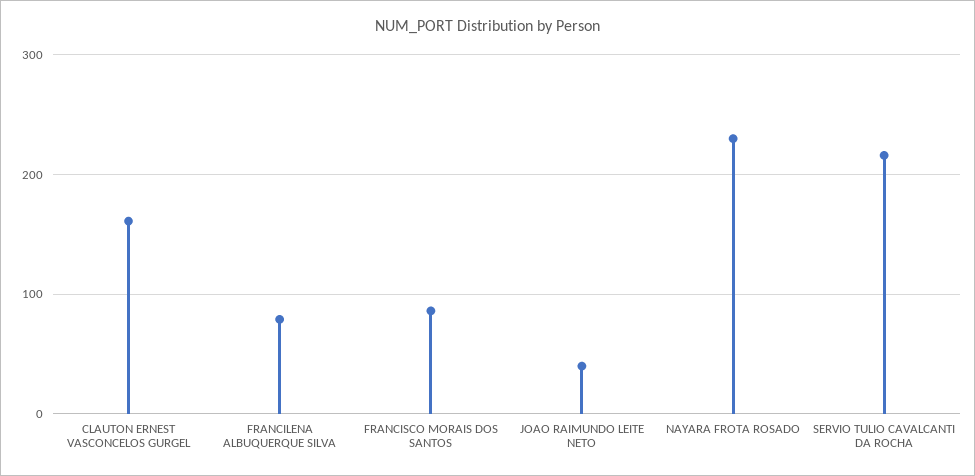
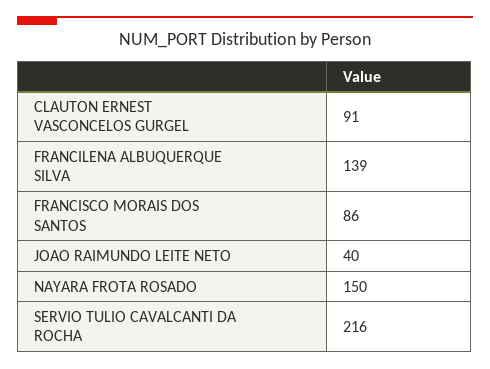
  {
-   "CLAUTON ERNEST VASCONCELOS GURGEL": 160,
+   "CLAUTON ERNEST VASCONCELOS GURGEL": 91,
-   "FRANCILENA ALBUQUERQUE SILVA": 80,
+   "FRANCILENA ALBUQUERQUE SILVA": 139,
    "FRANCISCO MORAIS DOS SANTOS": 86,
    "JOAO RAIMUNDO LEITE NETO": 40,
-   "NAYARA FROTA ROSADO": 230,
+   "NAYARA FROTA ROSADO": 150,
    "SERVIO TULIO CAVALCANTI DA ROCHA": 216
  }

